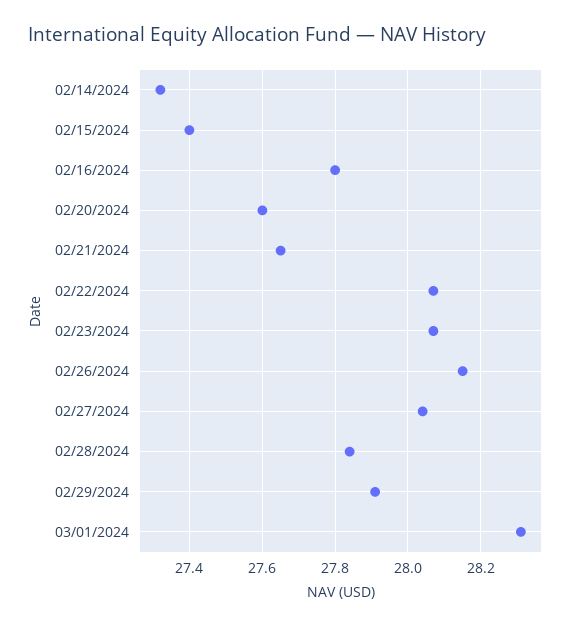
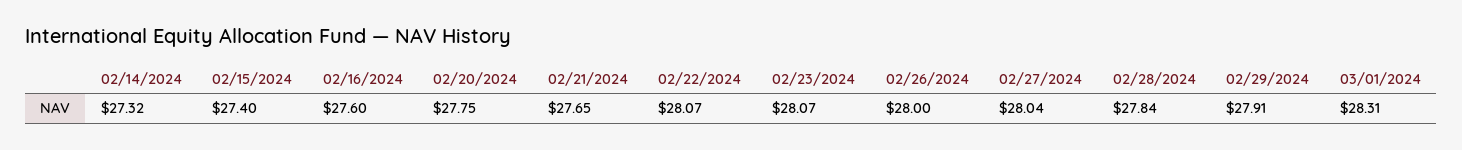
  {
    "02/14/2024": 27.32,
    "02/15/2024": 27.4,
-   "02/16/2024": 27.8,
+   "02/16/2024": 27.6,
-   "02/20/2024": 27.6,
+   "02/20/2024": 27.75,
    "02/21/2024": 27.65,
    "02/22/2024": 28.07,
    "02/23/2024": 28.07,
-   "02/26/2024": 28.15,
+   "02/26/2024": 28,
    "02/27/2024": 28.04,
    "02/28/2024": 27.84,
    "02/29/2024": 27.91,
    "03/01/2024": 28.31
  }

